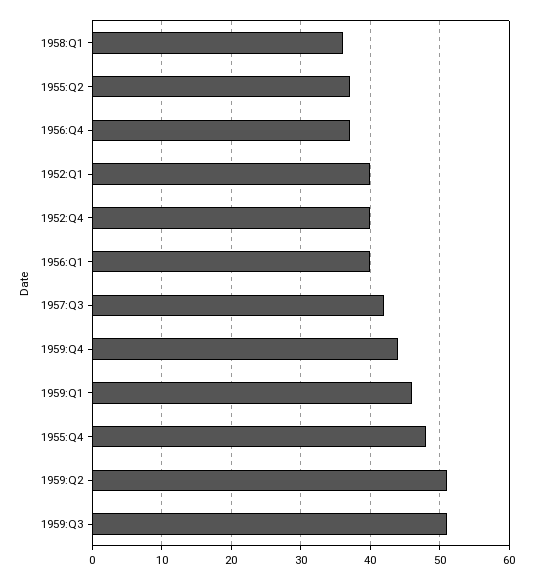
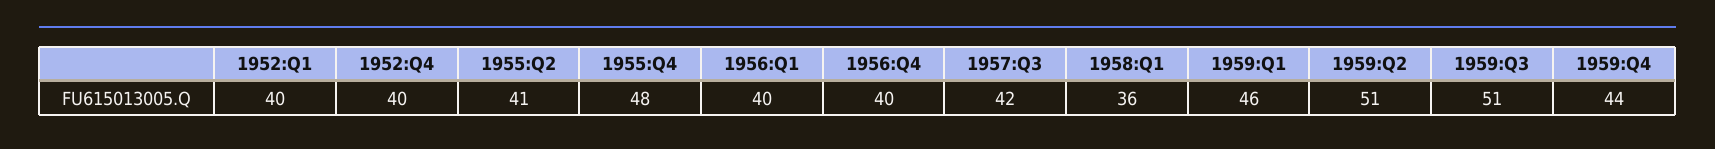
  {
    "1958:Q1": 36,
-   "1955:Q2": 37,
+   "1955:Q2": 41,
-   "1956:Q4": 37,
+   "1956:Q4": 40,
    "1952:Q1": 40,
    "1952:Q4": 40,
    "1956:Q1": 40,
    "1957:Q3": 42,
    "1959:Q4": 44,
    "1959:Q1": 46,
    "1955:Q4": 48,
    "1959:Q2": 51,
    "1959:Q3": 51
  }

